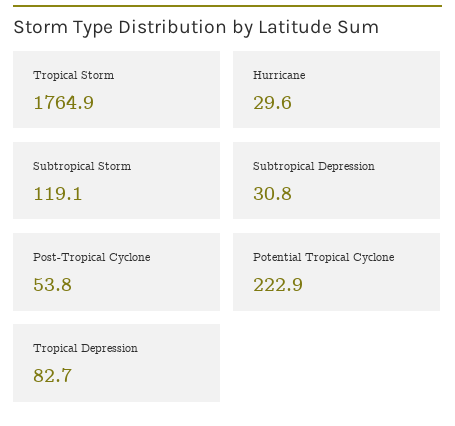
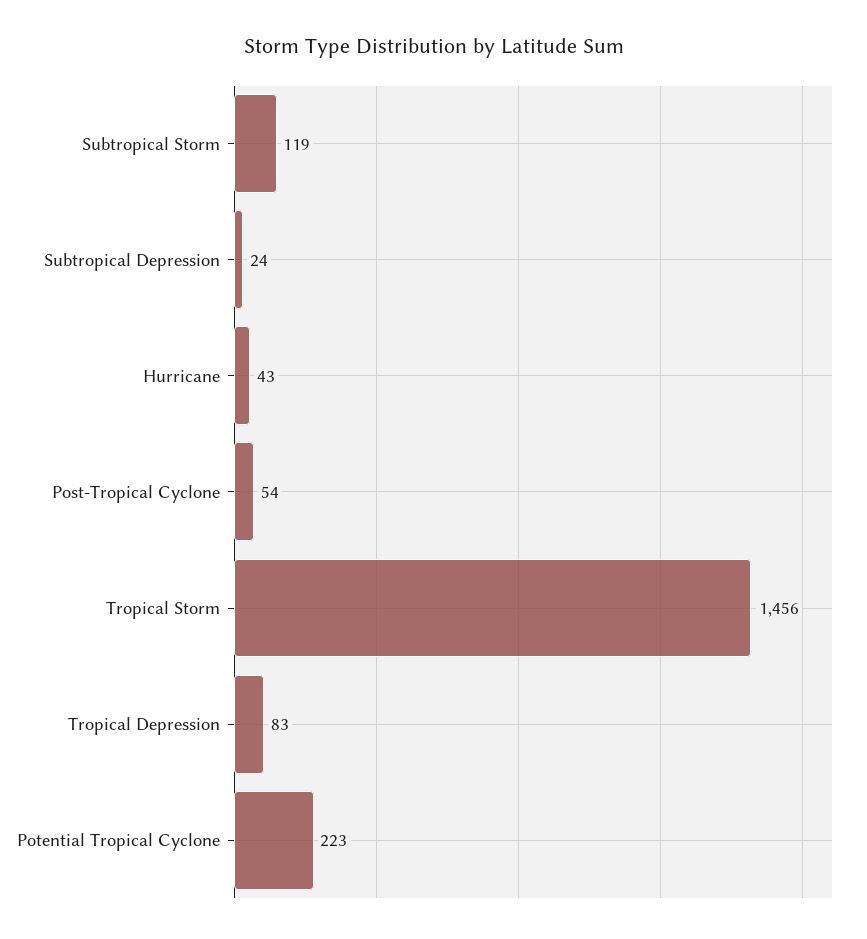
  {
-   "Tropical Storm": 1764.9,
+   "Tropical Storm": 1456,
-   "Hurricane": 29.6,
+   "Hurricane": 43,
    "Subtropical Storm": 119.1,
-   "Subtropical Depression": 30.8,
+   "Subtropical Depression": 24,
    "Post-Tropical Cyclone": 53.8,
    "Potential Tropical Cyclone": 222.9,
    "Tropical Depression": 82.7
  }

